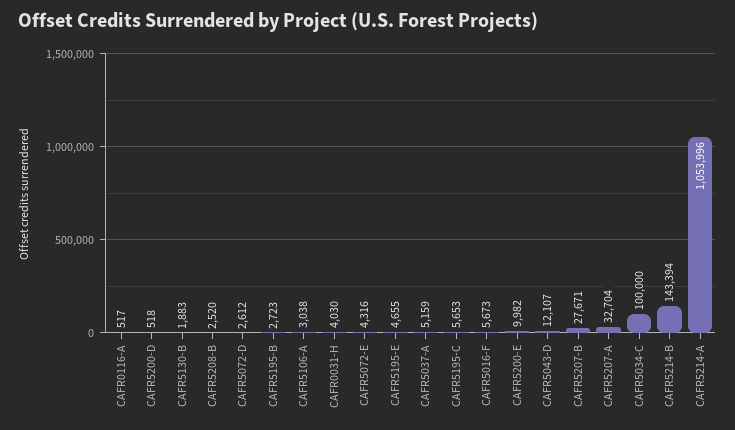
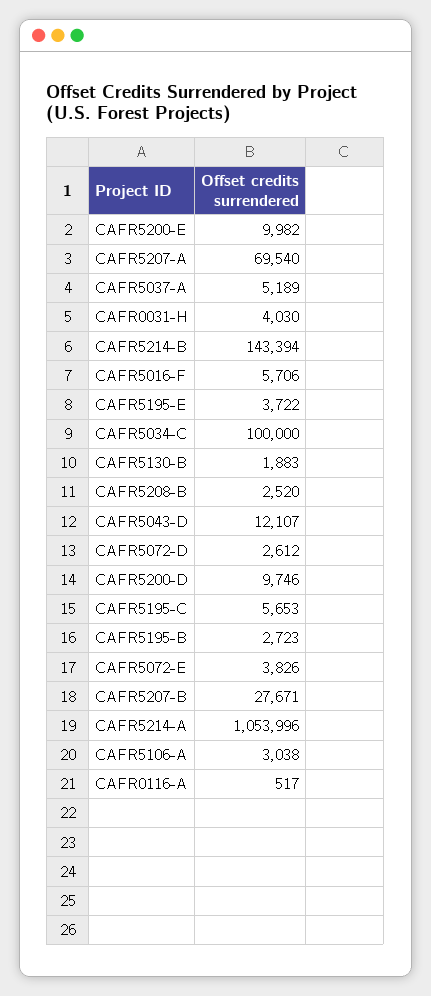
  {
    "CAFR0116-A": 517,
-   "CAFR5200-D": 518,
+   "CAFR5200-D": 9746,
    "CAFR5130-B": 1883,
    "CAFR5208-B": 2520,
    "CAFR5072-D": 2612,
    "CAFR5195-B": 2723,
    "CAFR5106-A": 3038,
    "CAFR0031-H": 4030,
-   "CAFR5072-E": 4316,
+   "CAFR5072-E": 3826,
-   "CAFR5195-E": 4655,
+   "CAFR5195-E": 3722,
-   "CAFR5037-A": 5159,
+   "CAFR5037-A": 5189,
    "CAFR5195-C": 5653,
-   "CAFR5016-F": 5673,
+   "CAFR5016-F": 5706,
    "CAFR5200-E": 9982,
    "CAFR5043-D": 12107,
    "CAFR5207-B": 27671,
-   "CAFR5207-A": 32704,
+   "CAFR5207-A": 69540,
    "CAFR5034-C": 100000,
    "CAFR5214-B": 143394,
    "CAFR5214-A": 1053996
  }

